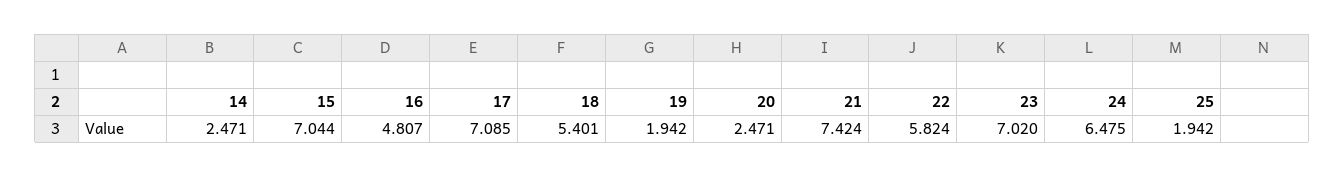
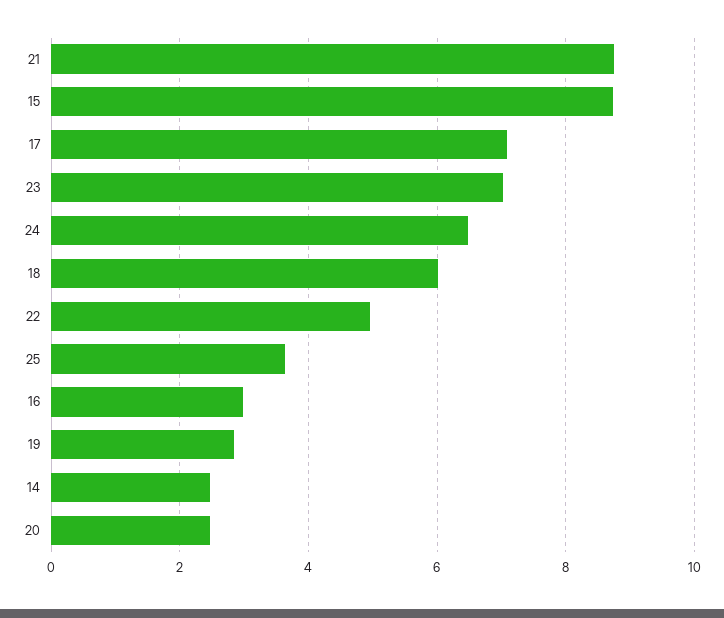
  {
    "14": 2.471,
-   "15": 7.044,
+   "15": 8.8,
-   "16": 4.807,
+   "16": 3,
    "17": 7.085,
-   "18": 5.401,
+   "18": 6,
-   "19": 1.942,
+   "19": 2.8,
    "20": 2.471,
-   "21": 7.424,
+   "21": 8.8,
-   "22": 5.824,
+   "22": 5,
    "23": 7.02,
    "24": 6.475,
-   "25": 1.942
+   "25": 3.6
  }

